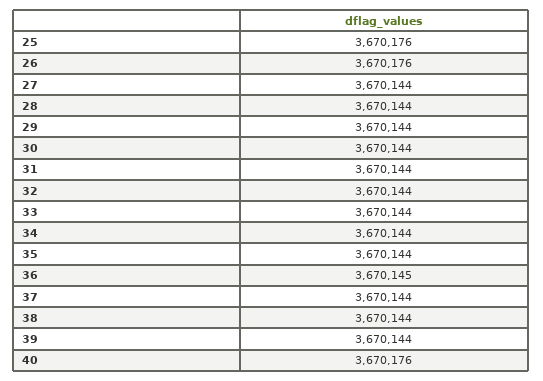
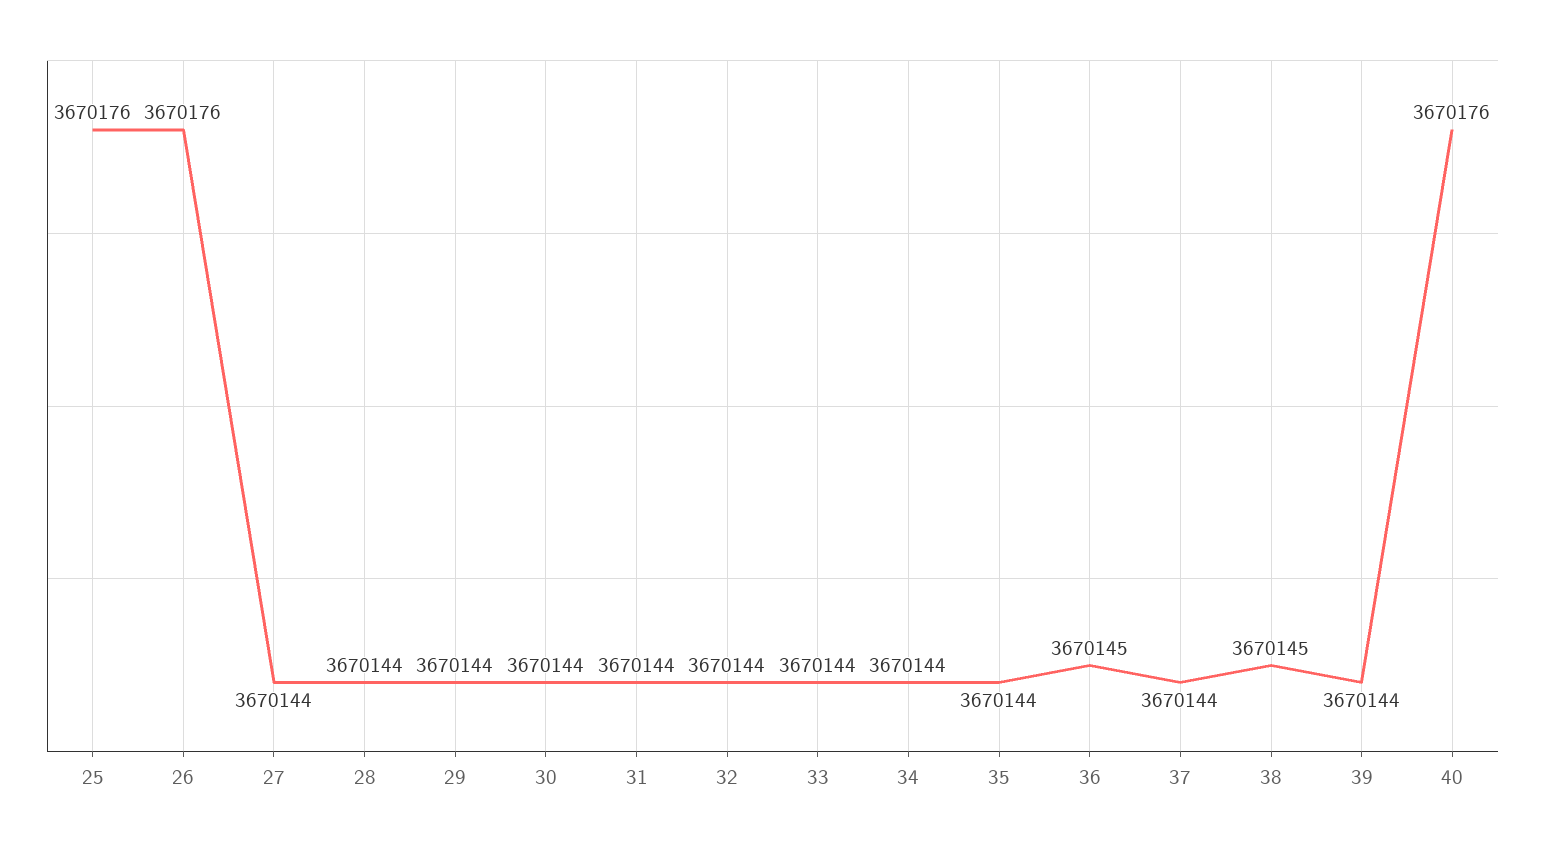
  {
    "25": 3670176,
    "26": 3670176,
    "27": 3670144,
    "28": 3670144,
    "29": 3670144,
    "30": 3670144,
    "31": 3670144,
    "32": 3670144,
    "33": 3670144,
    "34": 3670144,
    "35": 3670144,
    "36": 3670145,
    "37": 3670144,
-   "38": 3670144,
+   "38": 3670145,
    "39": 3670144,
    "40": 3670176
  }

